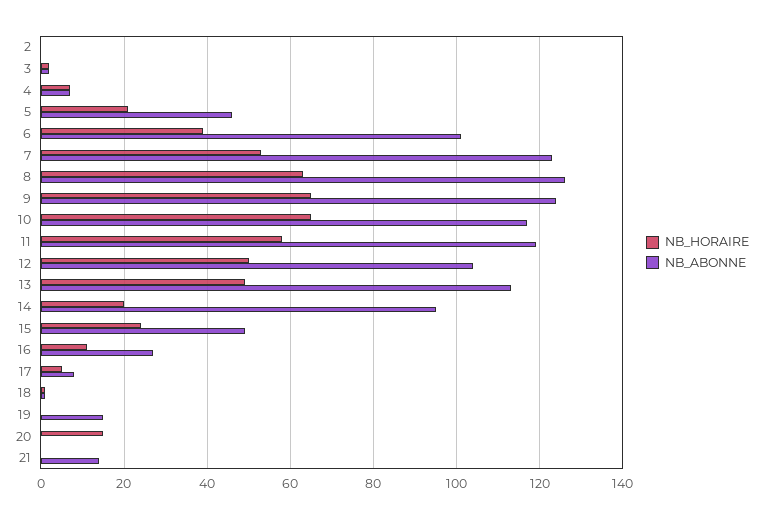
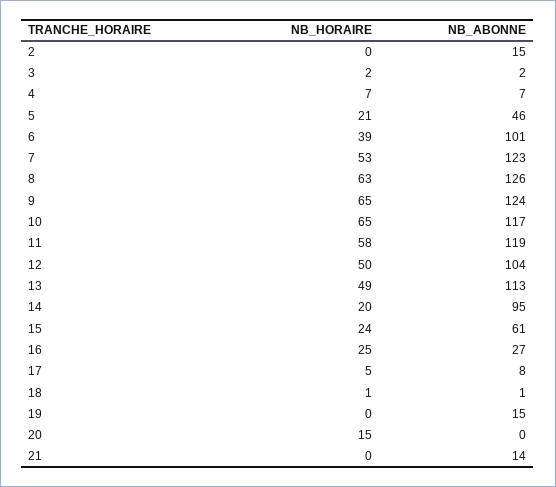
  {
    "NB_HORAIRE": {
      "2": 0,
      "3": 2,
      "4": 7,
      "5": 21,
      "6": 39,
      "7": 53,
      "8": 63,
      "9": 65,
      "10": 65,
      "11": 58,
      "12": 50,
      "13": 49,
      "14": 20,
      "15": 24,
-     "16": 10,
+     "16": 25,
      "17": 5,
      "18": 1,
      "19": 0,
      "20": 15,
      "21": 0
    },
    "NB_ABONNE": {
-     "2": 0,
+     "2": 15,
      "3": 2,
      "4": 7,
      "5": 46,
      "6": 101,
      "7": 123,
      "8": 126,
      "9": 124,
      "10": 117,
      "11": 119,
      "12": 104,
      "13": 113,
      "14": 95,
-     "15": 50,
+     "15": 61,
      "16": 27,
      "17": 8,
      "18": 1,
      "19": 15,
      "20": 0,
      "21": 14
    }
  }

